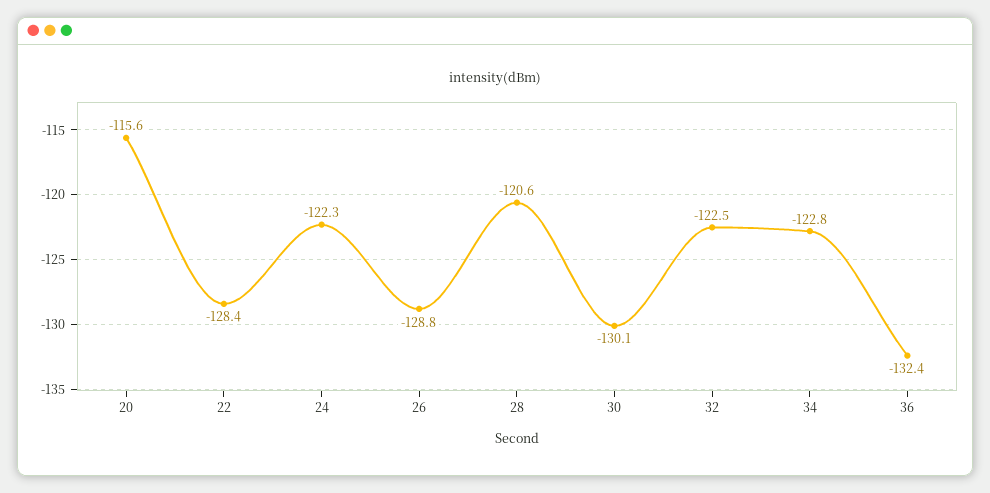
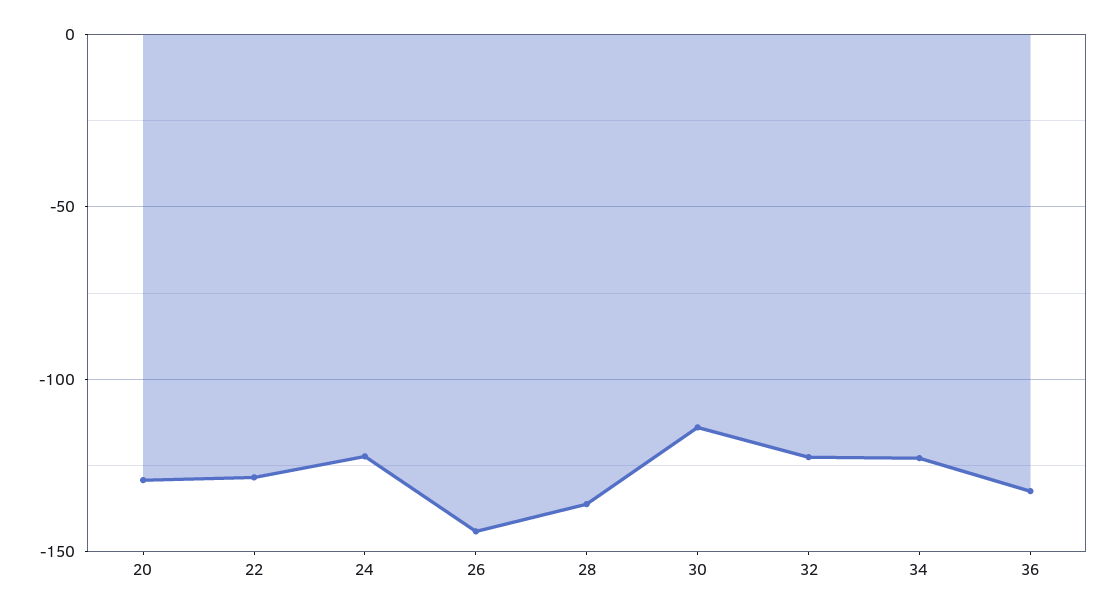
  {
-   "20": -115.6,
+   "20": -130,
    "22": -128.4,
    "24": -122.3,
-   "26": -128.8,
+   "26": -145,
-   "28": -120.6,
+   "28": -135,
-   "30": -130.1,
+   "30": -115,
    "32": -122.5,
    "34": -122.8,
    "36": -132.4
  }

